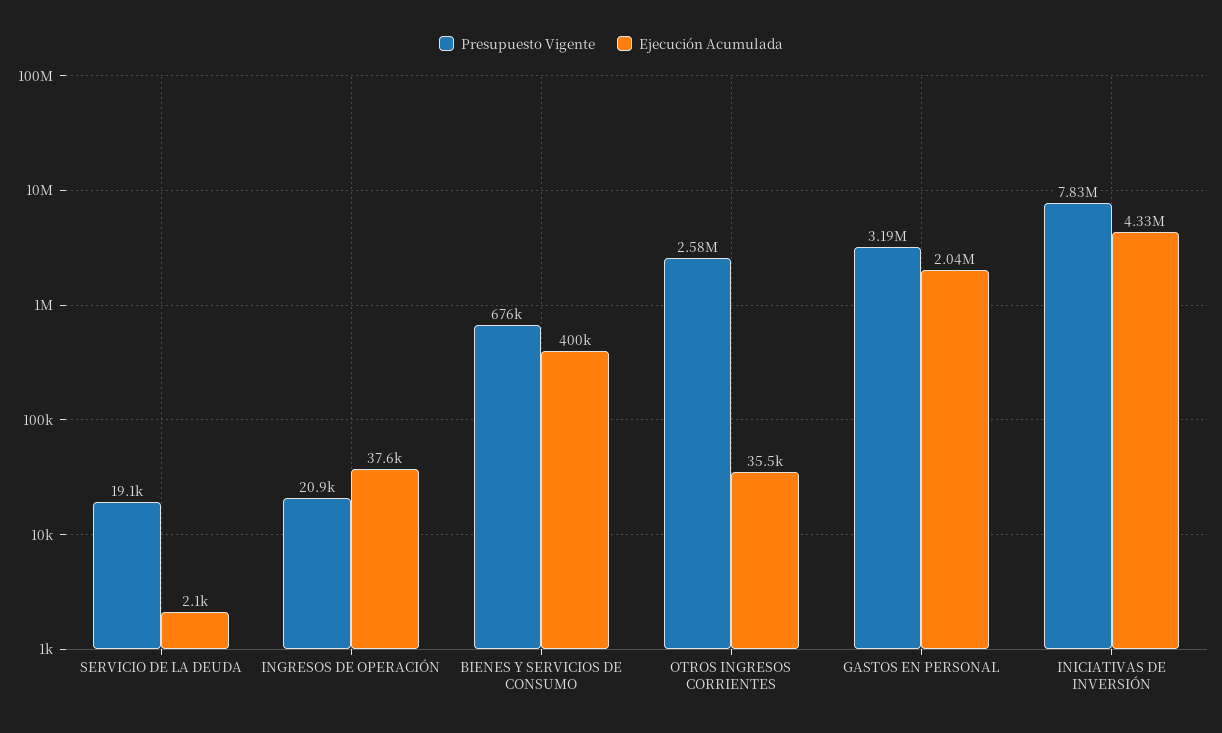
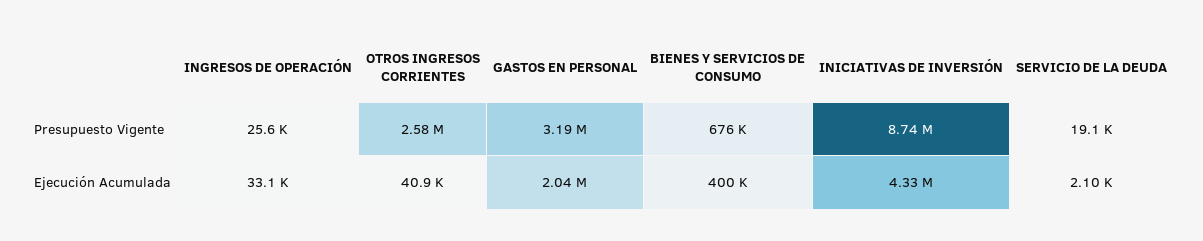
  {
    "Presupuesto Vigente": {
      "SERVICIO DE LA DEUDA": 19100,
-     "INGRESOS DE OPERACIÓN": 20900,
+     "INGRESOS DE OPERACIÓN": 25600,
      "BIENES Y SERVICIOS DE CONSUMO": 676000,
      "OTROS INGRESOS CORRIENTES": 2580000,
      "GASTOS EN PERSONAL": 3190000,
-     "INICIATIVAS DE INVERSIÓN": 7830000
+     "INICIATIVAS DE INVERSIÓN": 8740000
    },
    "Ejecución Acumulada": {
      "SERVICIO DE LA DEUDA": 2100,
-     "INGRESOS DE OPERACIÓN": 37600,
+     "INGRESOS DE OPERACIÓN": 33100,
      "BIENES Y SERVICIOS DE CONSUMO": 400000,
-     "OTROS INGRESOS CORRIENTES": 35500,
+     "OTROS INGRESOS CORRIENTES": 40900,
      "GASTOS EN PERSONAL": 2040000,
      "INICIATIVAS DE INVERSIÓN": 4330000
    }
  }

